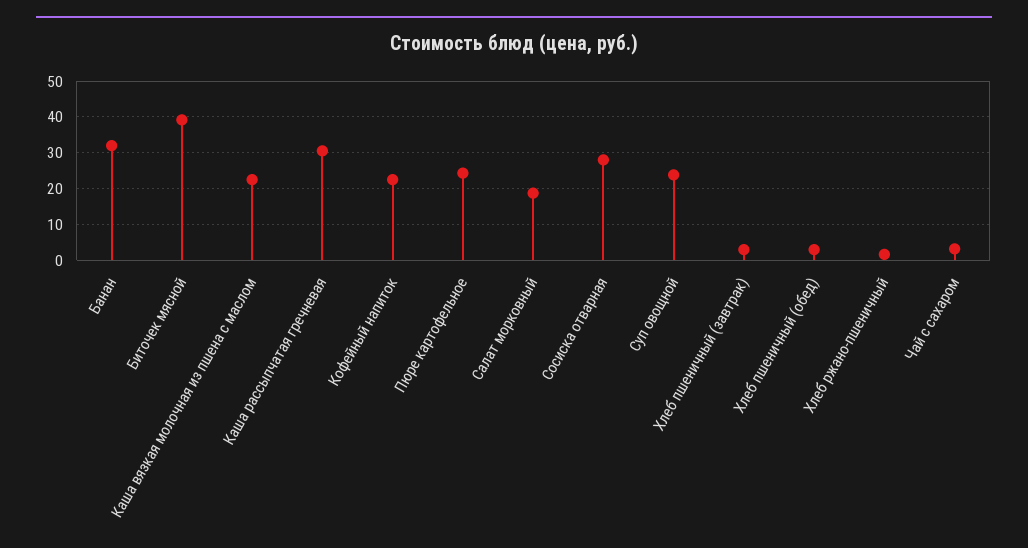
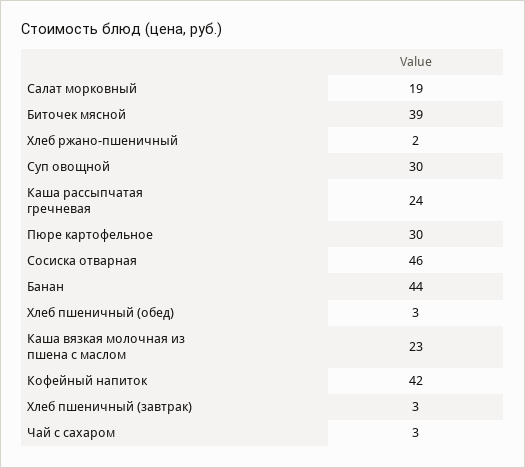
  {
-   "Банан": 32,
+   "Банан": 44,
    "Биточек мясной": 39,
    "Каша вязкая молочная из пшена с маслом": 23,
-   "Каша рассыпчатая гречневая": 30,
+   "Каша рассыпчатая гречневая": 24,
-   "Кофейный напиток": 22,
+   "Кофейный напиток": 42,
-   "Пюре картофельное": 24,
+   "Пюре картофельное": 30,
    "Салат морковный": 19,
-   "Сосиска отварная": 28,
+   "Сосиска отварная": 46,
-   "Суп овощной": 24,
+   "Суп овощной": 30,
    "Хлеб пшеничный (завтрак)": 3,
    "Хлеб пшеничный (обед)": 3,
    "Хлеб ржано-пшеничный": 2,
    "Чай с сахаром": 3
  }

